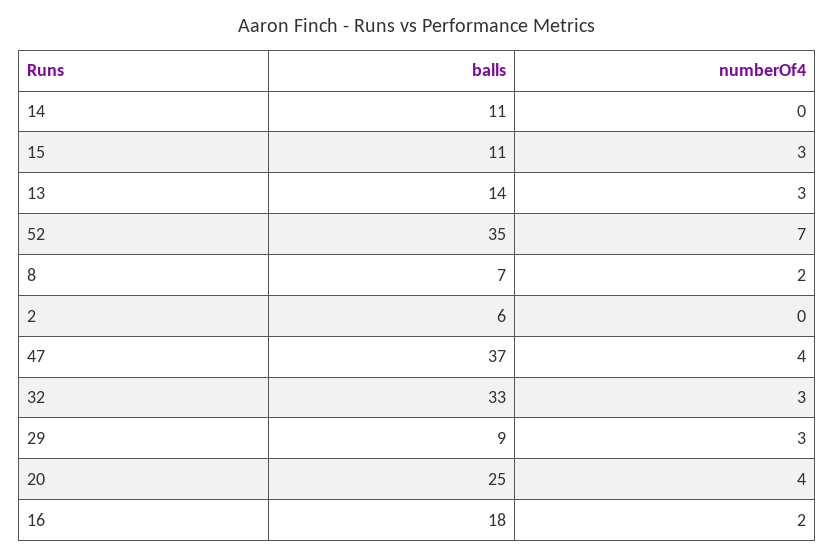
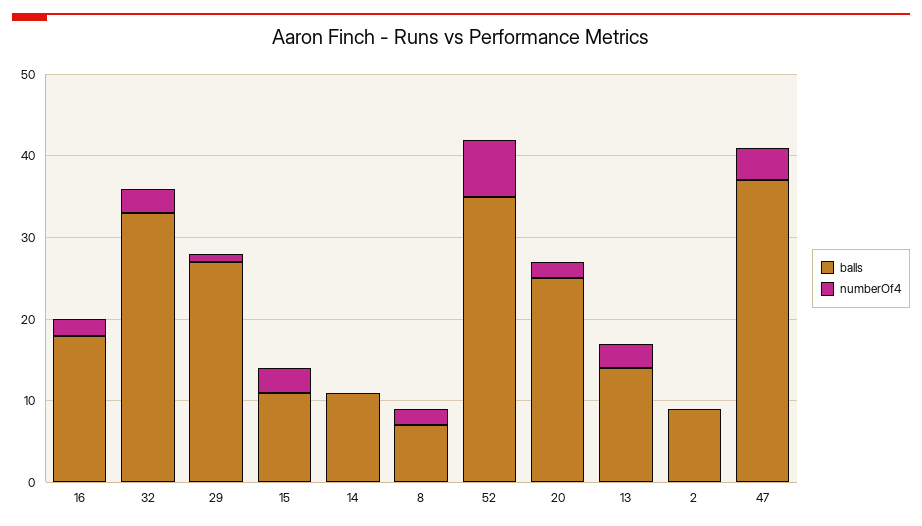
  {
    "balls": {
      "14": 11,
      "15": 11,
      "13": 14,
      "52": 35,
      "8": 7,
-     "2": 6,
+     "2": 9,
      "47": 37,
      "32": 33,
-     "29": 9,
+     "29": 27,
      "20": 25,
      "16": 18
    },
    "numberOf4": {
      "14": 0,
      "15": 3,
      "13": 3,
      "52": 7,
      "8": 2,
      "2": 0,
      "47": 4,
      "32": 3,
-     "29": 3,
+     "29": 1,
-     "20": 4,
+     "20": 2,
      "16": 2
    }
  }

